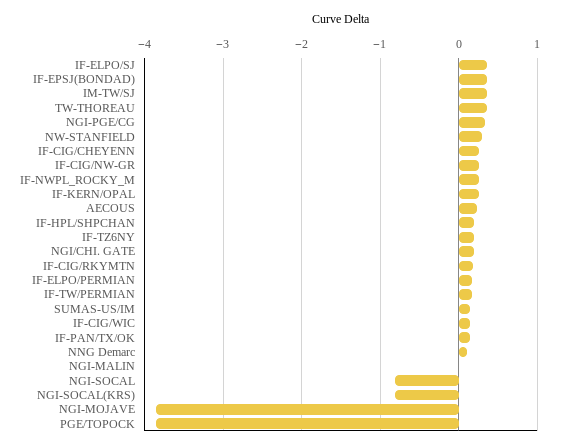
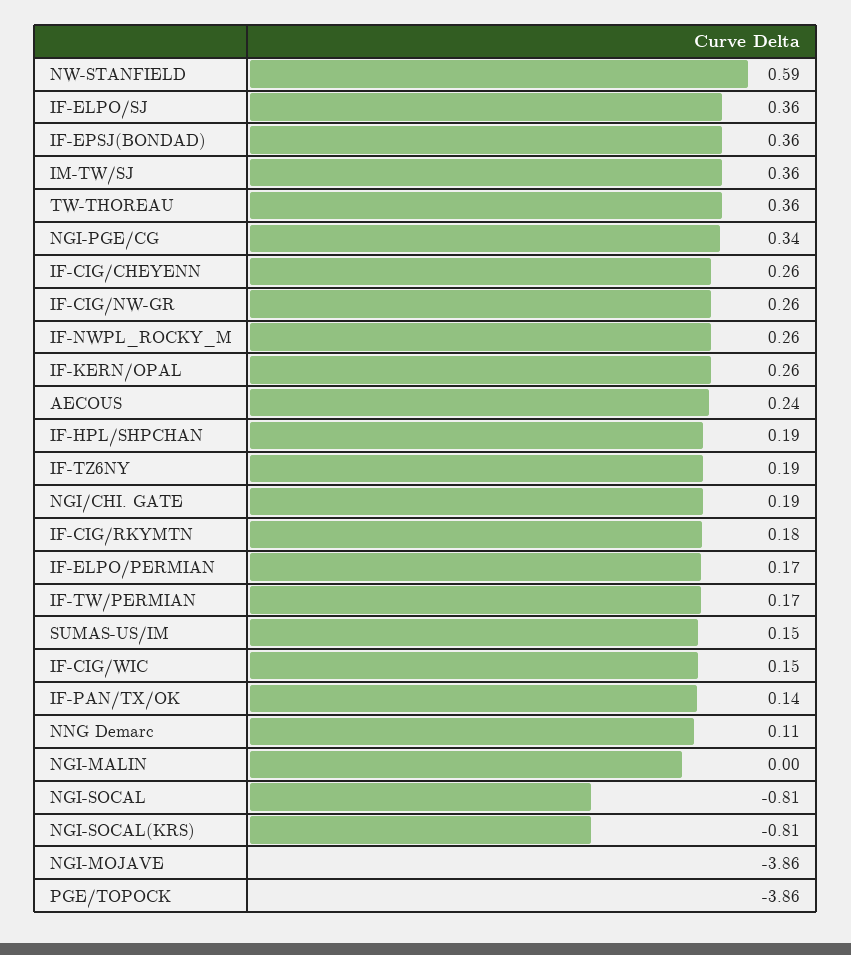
  {
    "IF-ELPO/SJ": 0.36,
    "IF-EPSJ(BONDAD)": 0.36,
    "IM-TW/SJ": 0.36,
    "TW-THOREAU": 0.36,
    "NGI-PGE/CG": 0.34,
-   "NW-STANFIELD": 0.3,
+   "NW-STANFIELD": 0.59,
    "IF-CIG/CHEYENN": 0.26,
    "IF-CIG/NW-GR": 0.26,
    "IF-NWPL_ROCKY_M": 0.26,
    "IF-KERN/OPAL": 0.26,
    "AECOUS": 0.24,
    "IF-HPL/SHPCHAN": 0.19,
    "IF-TZ6NY": 0.19,
    "NGI/CHI. GATE": 0.19,
    "IF-CIG/RKYMTN": 0.18,
    "IF-ELPO/PERMIAN": 0.17,
    "IF-TW/PERMIAN": 0.17,
    "SUMAS-US/IM": 0.15,
    "IF-CIG/WIC": 0.15,
    "IF-PAN/TX/OK": 0.14,
    "NNG Demarc": 0.11,
    "NGI-MALIN": 0,
    "NGI-SOCAL": -0.81,
    "NGI-SOCAL(KRS)": -0.81,
    "NGI-MOJAVE": -3.86,
    "PGE/TOPOCK": -3.86
  }

